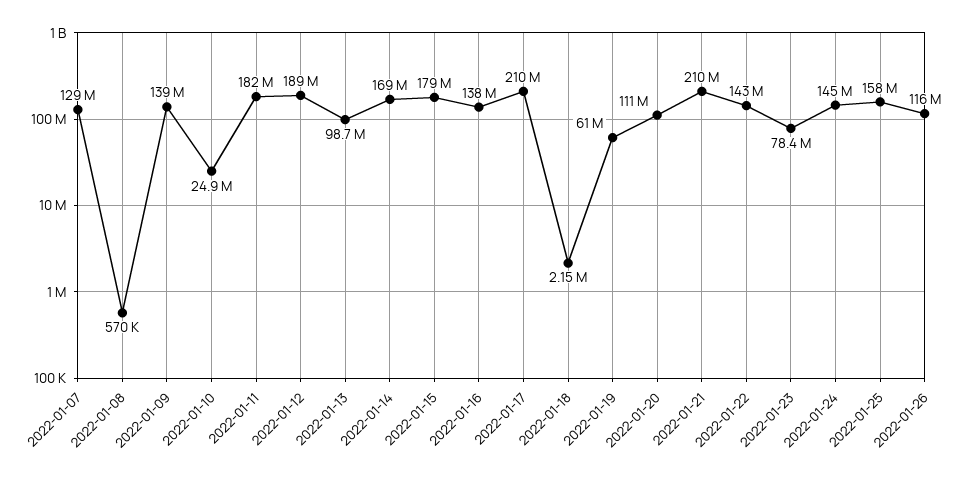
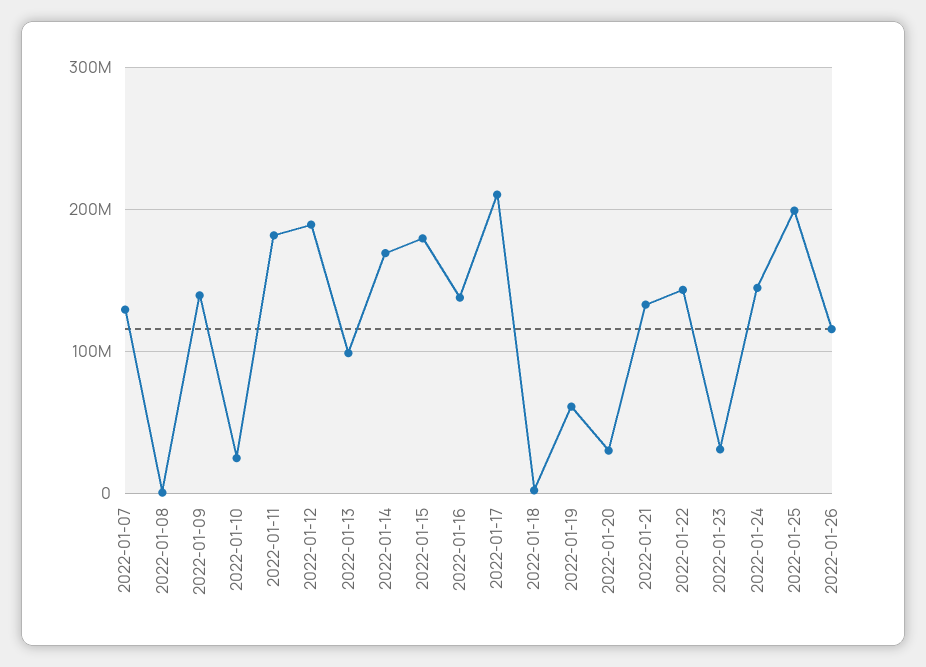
  {
    "2022-01-07": 129000000,
    "2022-01-08": 570000,
    "2022-01-09": 139000000,
    "2022-01-10": 24900000,
    "2022-01-11": 182000000,
    "2022-01-12": 189000000,
    "2022-01-13": 98700000,
    "2022-01-14": 169000000,
    "2022-01-15": 179000000,
    "2022-01-16": 138000000,
    "2022-01-17": 210000000,
    "2022-01-18": 2150000,
    "2022-01-19": 61000000,
-   "2022-01-20": 111000000,
+   "2022-01-20": 30000000,
-   "2022-01-21": 210000000,
+   "2022-01-21": 130000000,
    "2022-01-22": 143000000,
-   "2022-01-23": 78400000,
+   "2022-01-23": 30000000,
    "2022-01-24": 145000000,
-   "2022-01-25": 158000000,
+   "2022-01-25": 200000000,
    "2022-01-26": 116000000
  }

